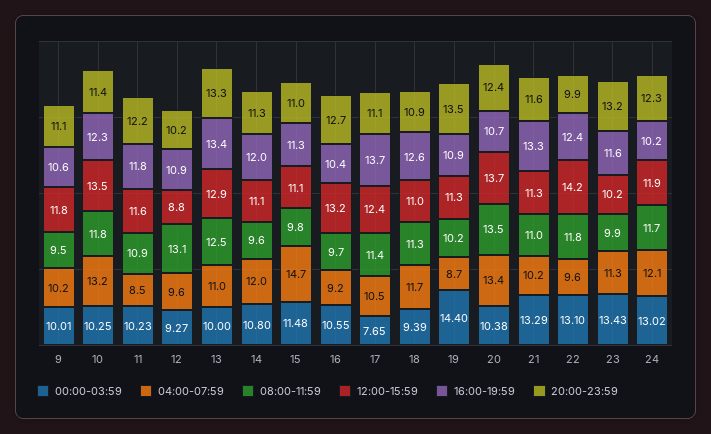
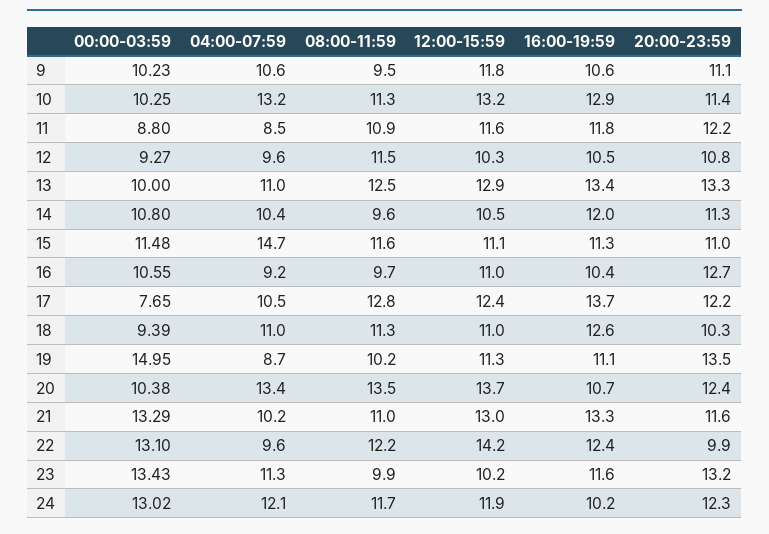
  {
    "00:00-03:59": {
-     "9": 10.01,
+     "9": 10.23,
      "10": 10.25,
-     "11": 10.23,
+     "11": 8.8,
      "12": 9.27,
      "13": 10,
      "14": 10.8,
      "15": 11.48,
      "16": 10.55,
      "17": 7.65,
      "18": 9.39,
-     "19": 14.4,
+     "19": 14.95,
      "20": 10.38,
      "21": 13.29,
      "22": 13.1,
      "23": 13.43,
      "24": 13.02
    },
    "04:00-07:59": {
-     "9": 10.2,
+     "9": 10.6,
      "10": 13.2,
      "11": 8.5,
      "12": 9.6,
      "13": 11,
-     "14": 12,
+     "14": 10.4,
      "15": 14.7,
      "16": 9.2,
      "17": 10.5,
-     "18": 11.7,
+     "18": 11,
      "19": 8.7,
      "20": 13.4,
      "21": 10.2,
      "22": 9.6,
      "23": 11.3,
      "24": 12.1
    },
    "08:00-11:59": {
      "9": 9.5,
-     "10": 11.8,
+     "10": 11.3,
      "11": 10.9,
-     "12": 13.1,
+     "12": 11.5,
      "13": 12.5,
      "14": 9.6,
-     "15": 9.8,
+     "15": 11.6,
      "16": 9.7,
-     "17": 11.4,
+     "17": 12.8,
      "18": 11.3,
      "19": 10.2,
      "20": 13.5,
      "21": 11,
-     "22": 11.8,
+     "22": 12.2,
      "23": 9.9,
      "24": 11.7
    },
    "12:00-15:59": {
      "9": 11.8,
-     "10": 13.5,
+     "10": 13.2,
      "11": 11.6,
-     "12": 8.8,
+     "12": 10.3,
      "13": 12.9,
-     "14": 11.1,
+     "14": 10.5,
      "15": 11.1,
-     "16": 13.2,
+     "16": 11,
      "17": 12.4,
      "18": 11,
      "19": 11.3,
      "20": 13.7,
-     "21": 11.3,
+     "21": 13,
      "22": 14.2,
      "23": 10.2,
      "24": 11.9
    },
    "16:00-19:59": {
      "9": 10.6,
-     "10": 12.3,
+     "10": 12.9,
      "11": 11.8,
-     "12": 10.9,
+     "12": 10.5,
      "13": 13.4,
      "14": 12,
      "15": 11.3,
      "16": 10.4,
      "17": 13.7,
      "18": 12.6,
-     "19": 10.9,
+     "19": 11.1,
      "20": 10.7,
      "21": 13.3,
      "22": 12.4,
      "23": 11.6,
      "24": 10.2
    },
    "20:00-23:59": {
      "9": 11.1,
      "10": 11.4,
      "11": 12.2,
-     "12": 10.2,
+     "12": 10.8,
      "13": 13.3,
      "14": 11.3,
      "15": 11,
      "16": 12.7,
-     "17": 11.1,
+     "17": 12.2,
-     "18": 10.9,
+     "18": 10.3,
      "19": 13.5,
      "20": 12.4,
      "21": 11.6,
      "22": 9.9,
      "23": 13.2,
      "24": 12.3
    }
  }

